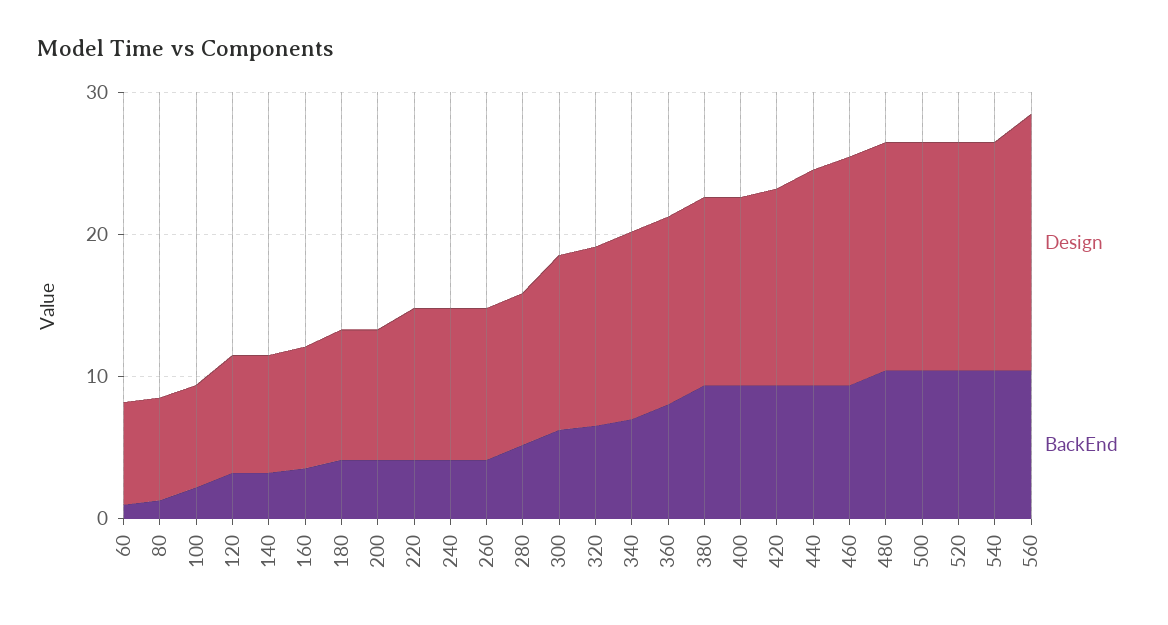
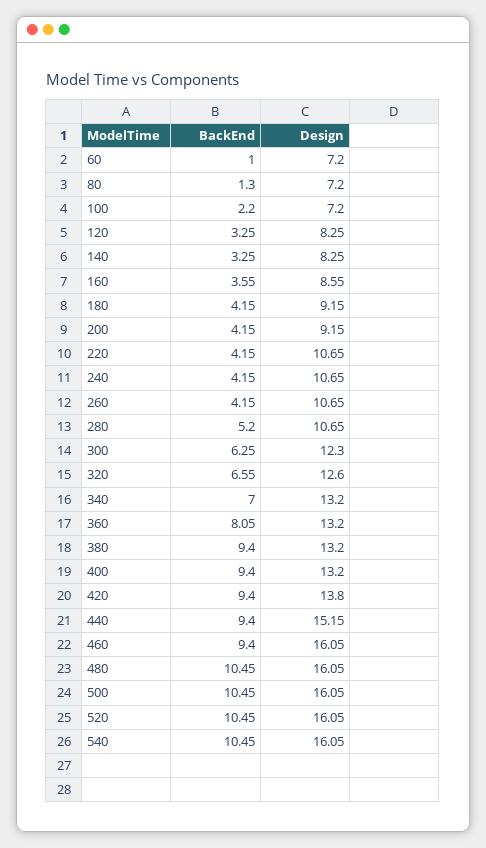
  {
    "Design": {
      "60": 7.2,
      "80": 7.2,
      "100": 7.2,
      "120": 8.25,
      "140": 8.25,
      "160": 8.55,
      "180": 9.15,
      "200": 9.15,
      "220": 10.65,
      "240": 10.65,
      "260": 10.65,
      "280": 10.65,
      "300": 12.3,
      "320": 12.6,
      "340": 13.2,
      "360": 13.2,
      "380": 13.2,
      "400": 13.2,
      "420": 13.8,
      "440": 15.15,
      "460": 16.05,
      "480": 16.05,
      "500": 16.05,
      "520": 16.05,
-     "540": 16.05,
+     "540": 16.05
-     "560": 18
    },
    "BackEnd": {
      "60": 1,
      "80": 1.3,
      "100": 2.2,
      "120": 3.25,
      "140": 3.25,
      "160": 3.55,
      "180": 4.15,
      "200": 4.15,
      "220": 4.15,
      "240": 4.15,
      "260": 4.15,
      "280": 5.2,
      "300": 6.25,
      "320": 6.55,
      "340": 7,
      "360": 8.05,
      "380": 9.4,
      "400": 9.4,
      "420": 9.4,
      "440": 9.4,
      "460": 9.4,
      "480": 10.45,
      "500": 10.45,
      "520": 10.45,
-     "540": 10.45,
+     "540": 10.45
-     "560": 10
    }
  }

